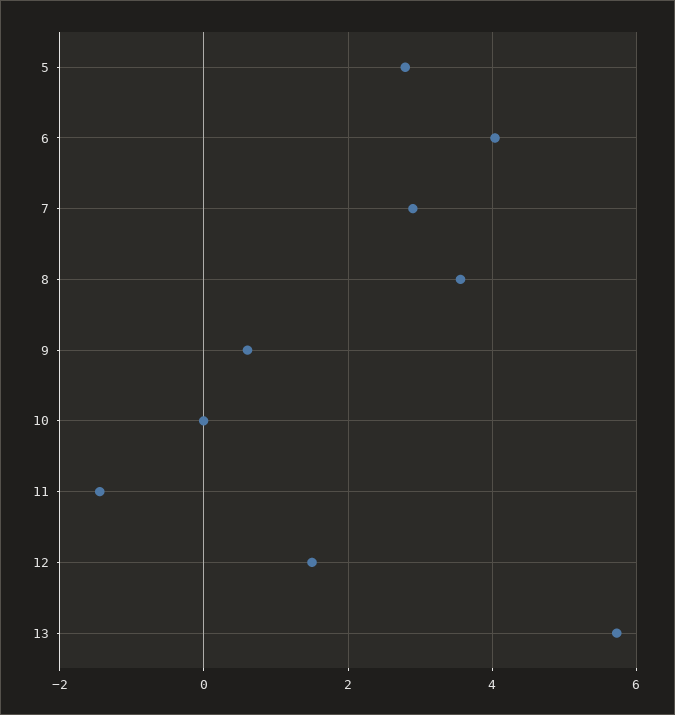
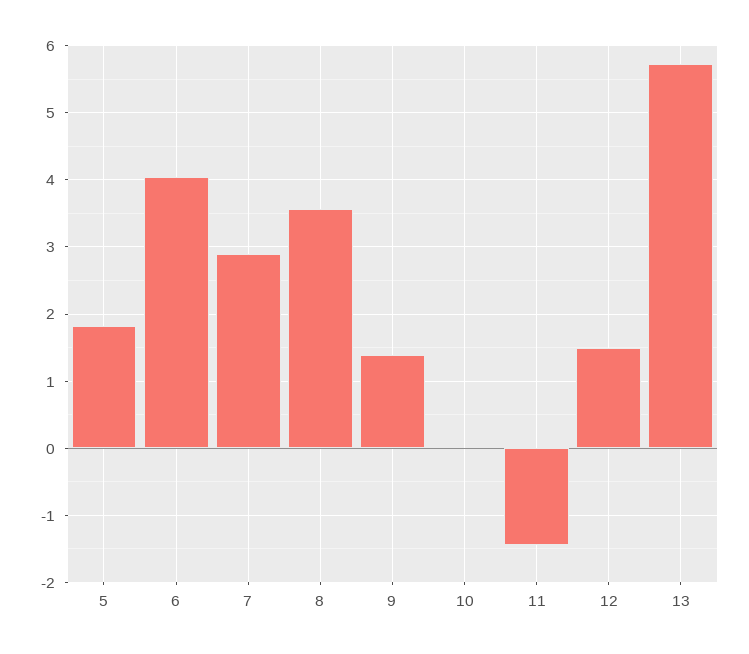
  {
-   "5": 2.8,
+   "5": 1.8,
    "6": 4,
    "7": 2.9,
    "8": 3.6,
-   "9": 0.6,
+   "9": 1.4,
    "10": 0,
    "11": -1.4,
    "12": 1.5,
    "13": 5.7
  }

